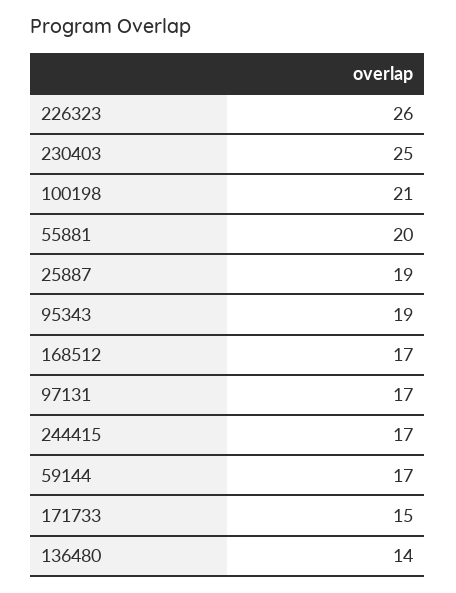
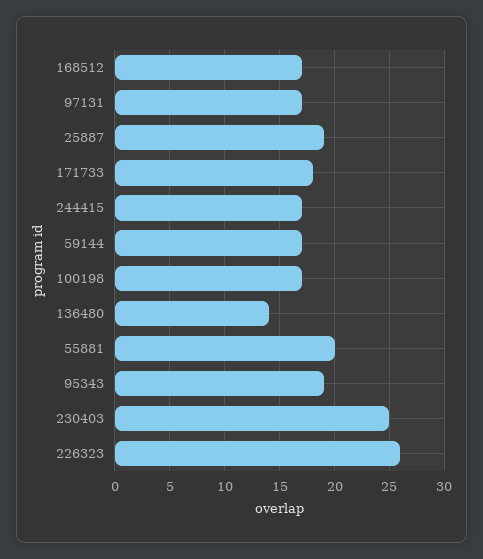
  {
    "226323": 26,
    "230403": 25,
-   "100198": 21,
+   "100198": 17,
    "55881": 20,
    "25887": 19,
    "95343": 19,
    "168512": 17,
    "97131": 17,
    "244415": 17,
    "59144": 17,
-   "171733": 15,
+   "171733": 18,
    "136480": 14
  }

